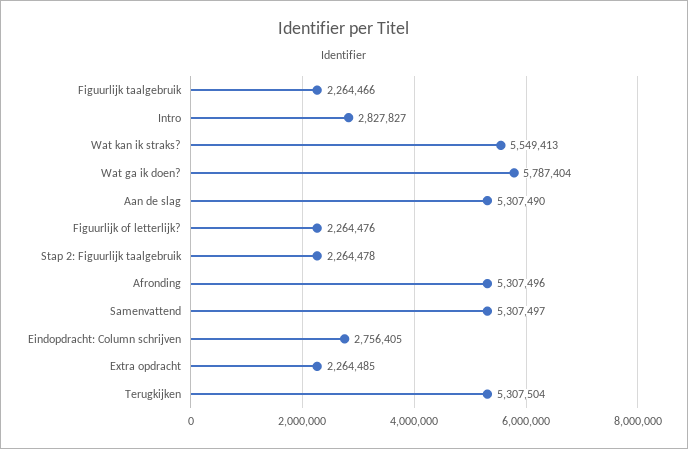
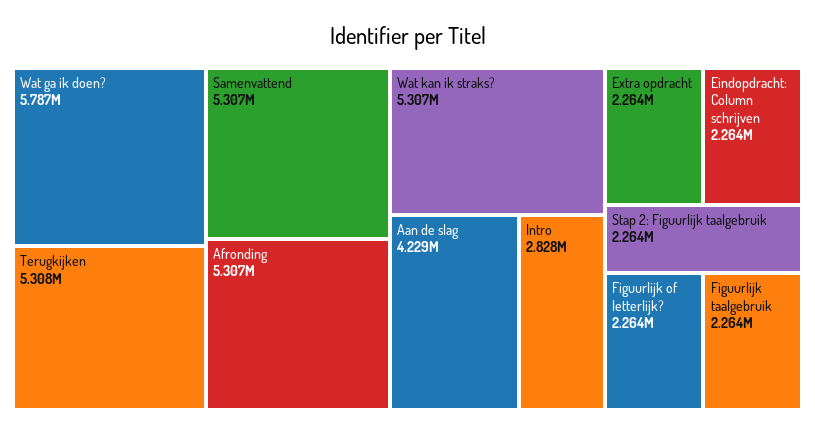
  {
    "Figuurlijk taalgebruik": 2264466,
    "Intro": 2827827,
-   "Wat kan ik straks?": 5549413,
+   "Wat kan ik straks?": 5307000,
    "Wat ga ik doen?": 5787404,
-   "Aan de slag": 5307490,
+   "Aan de slag": 4229000,
    "Figuurlijk of letterlijk?": 2264476,
    "Stap 2: Figuurlijk taalgebruik": 2264478,
    "Afronding": 5307496,
    "Samenvattend": 5307497,
-   "Eindopdracht: Column schrijven": 2756405,
+   "Eindopdracht: Column schrijven": 2264000,
    "Extra opdracht": 2264485,
    "Terugkijken": 5307504
  }

